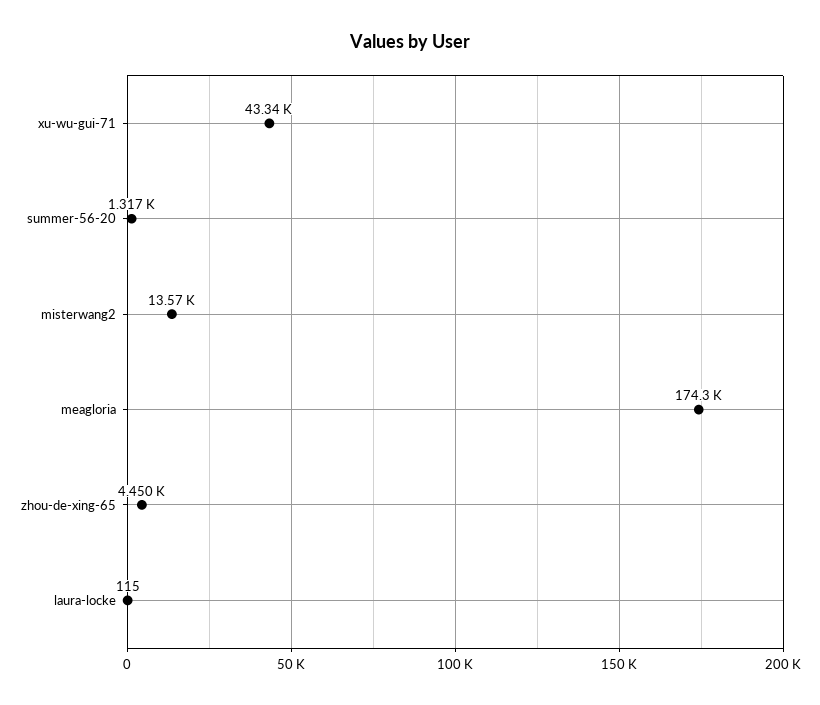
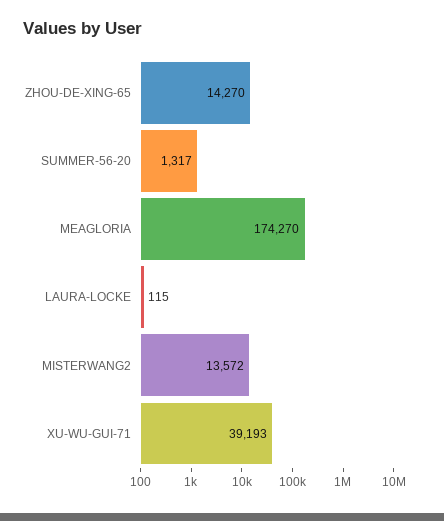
  {
-   "xu-wu-gui-71": 43340,
+   "xu-wu-gui-71": 39193,
    "summer-56-20": 1317,
    "misterwang2": 13572,
    "meagloria": 174270,
-   "zhou-de-xing-65": 4450,
+   "zhou-de-xing-65": 14270,
    "laura-locke": 115
  }

